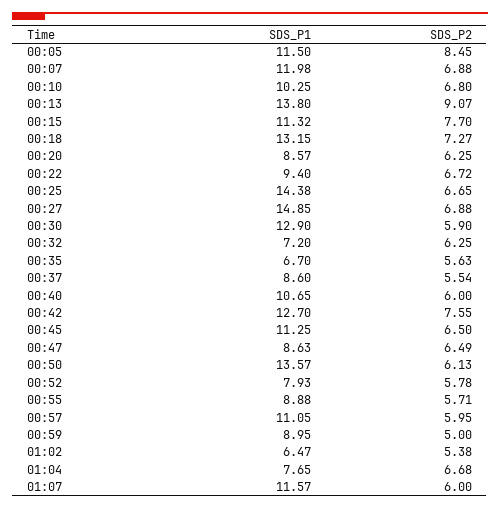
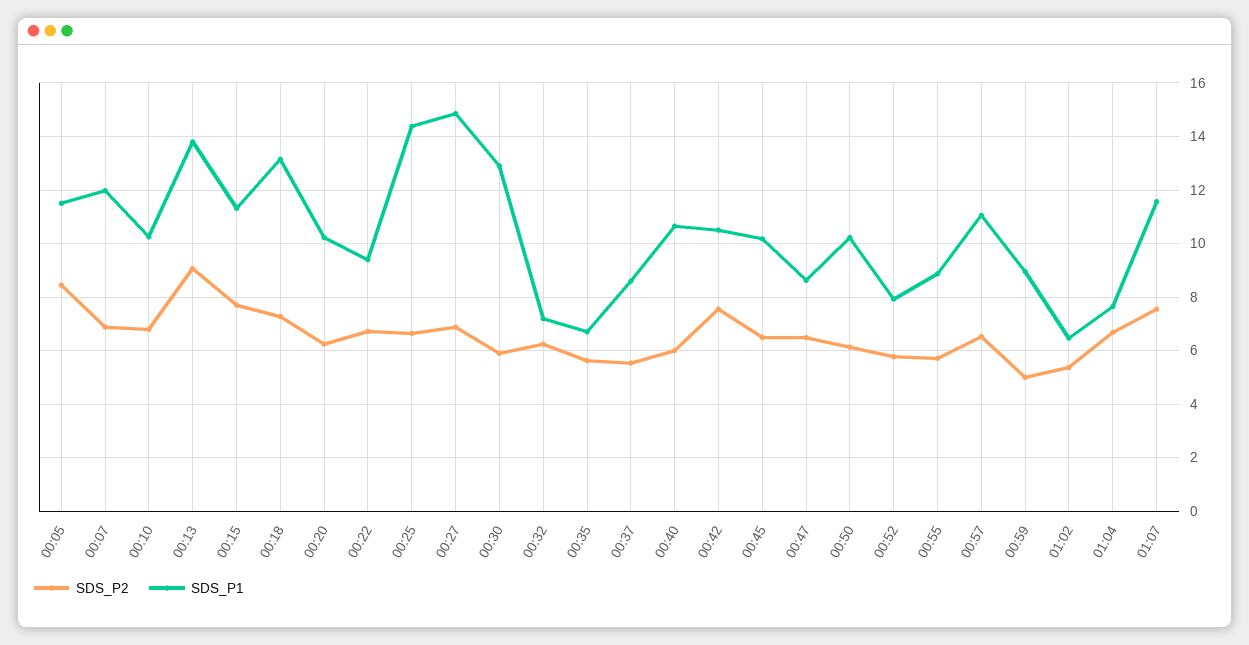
  {
    "SDS_P1": {
      "00:05": 11.5,
      "00:07": 11.98,
      "00:10": 10.25,
      "00:13": 13.8,
      "00:15": 11.32,
      "00:18": 13.15,
-     "00:20": 8.57,
+     "00:20": 10.25,
      "00:22": 9.4,
      "00:25": 14.38,
      "00:27": 14.85,
      "00:30": 12.9,
      "00:32": 7.2,
      "00:35": 6.7,
      "00:37": 8.6,
      "00:40": 10.65,
-     "00:42": 12.7,
+     "00:42": 10.5,
-     "00:45": 11.25,
+     "00:45": 10.25,
      "00:47": 8.63,
-     "00:50": 13.57,
+     "00:50": 10.25,
      "00:52": 7.93,
      "00:55": 8.88,
      "00:57": 11.05,
      "00:59": 8.95,
      "01:02": 6.47,
      "01:04": 7.65,
      "01:07": 11.57
    },
    "SDS_P2": {
      "00:05": 8.45,
      "00:07": 6.88,
      "00:10": 6.8,
      "00:13": 9.07,
      "00:15": 7.7,
      "00:18": 7.27,
      "00:20": 6.25,
      "00:22": 6.72,
      "00:25": 6.65,
      "00:27": 6.88,
      "00:30": 5.9,
      "00:32": 6.25,
      "00:35": 5.63,
      "00:37": 5.54,
      "00:40": 6,
      "00:42": 7.55,
      "00:45": 6.5,
      "00:47": 6.49,
      "00:50": 6.13,
      "00:52": 5.78,
      "00:55": 5.71,
-     "00:57": 5.95,
+     "00:57": 6.5,
      "00:59": 5,
      "01:02": 5.38,
      "01:04": 6.68,
-     "01:07": 6
+     "01:07": 7.5
    }
  }

